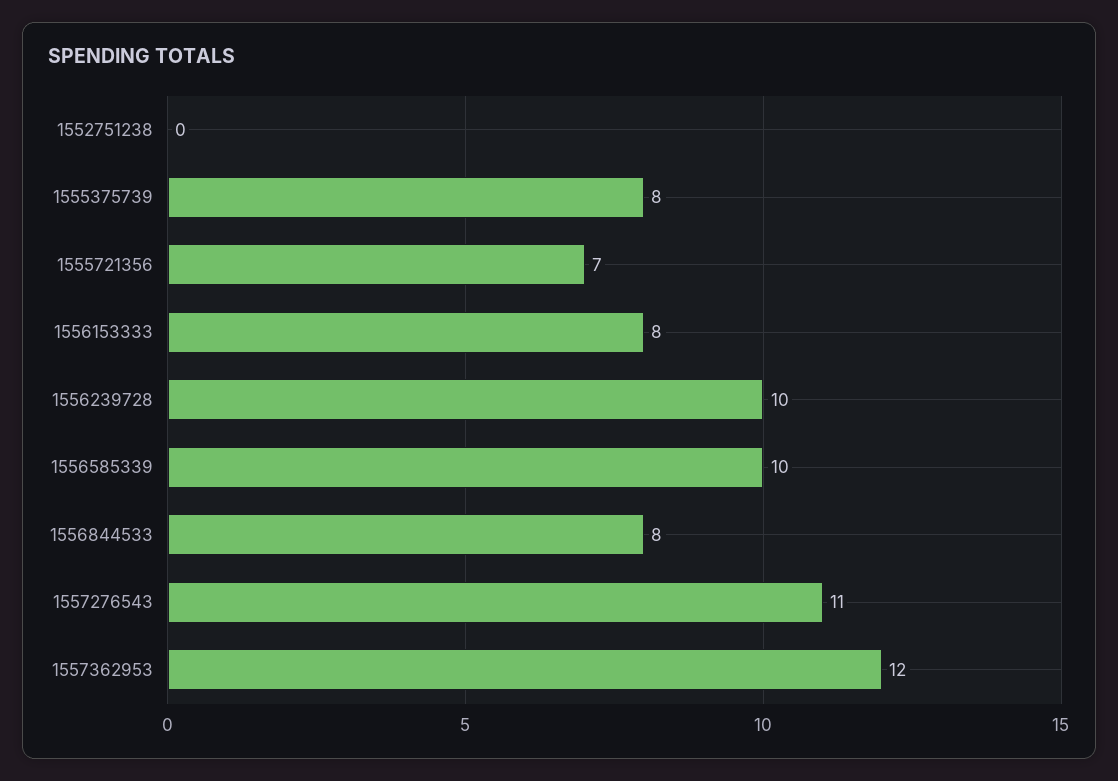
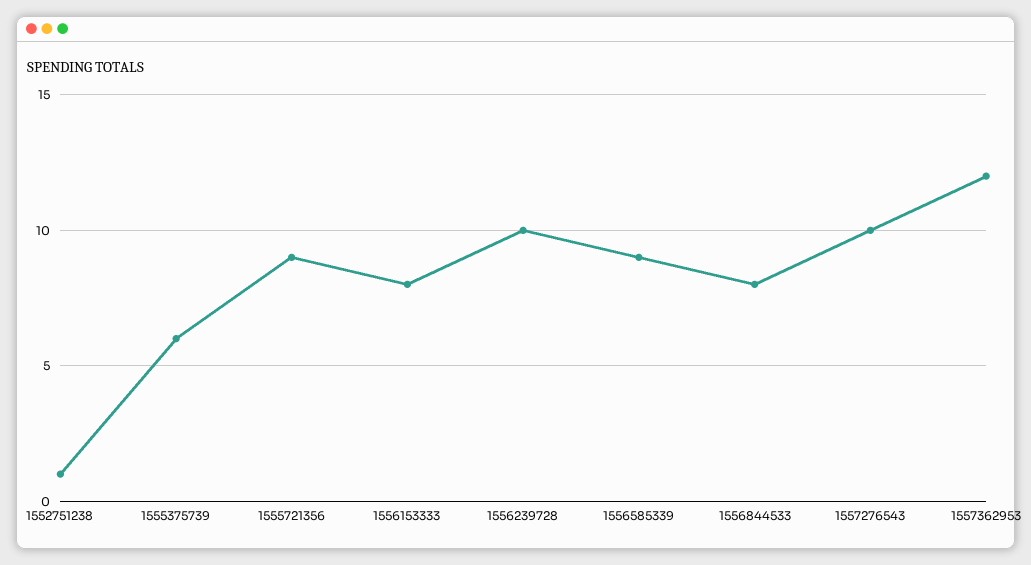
  {
-   "1552751238": 0,
+   "1552751238": 1,
-   "1555375739": 8,
+   "1555375739": 6,
-   "1555721356": 7,
+   "1555721356": 9,
    "1556153333": 8,
    "1556239728": 10,
-   "1556585339": 10,
+   "1556585339": 9,
    "1556844533": 8,
-   "1557276543": 11,
+   "1557276543": 10,
    "1557362953": 12
  }

